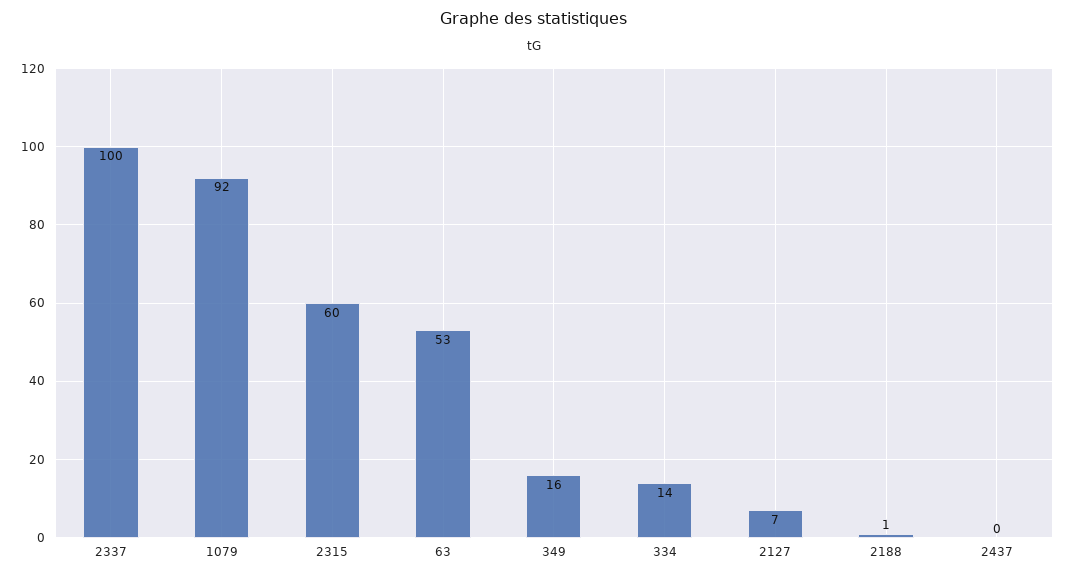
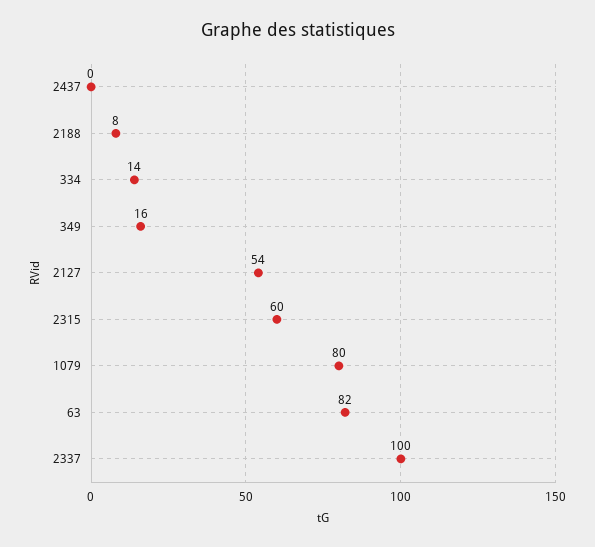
  {
    "2337": 100,
-   "1079": 92,
+   "1079": 80,
    "2315": 60,
-   "63": 53,
+   "63": 82,
    "349": 16,
    "334": 14,
-   "2127": 7,
+   "2127": 54,
-   "2188": 1,
+   "2188": 8,
    "2437": 0
  }

